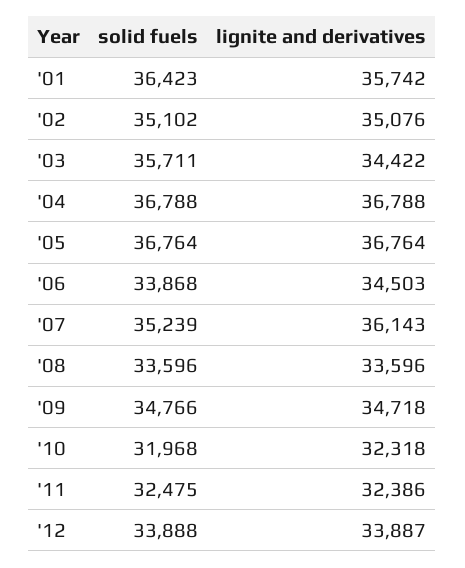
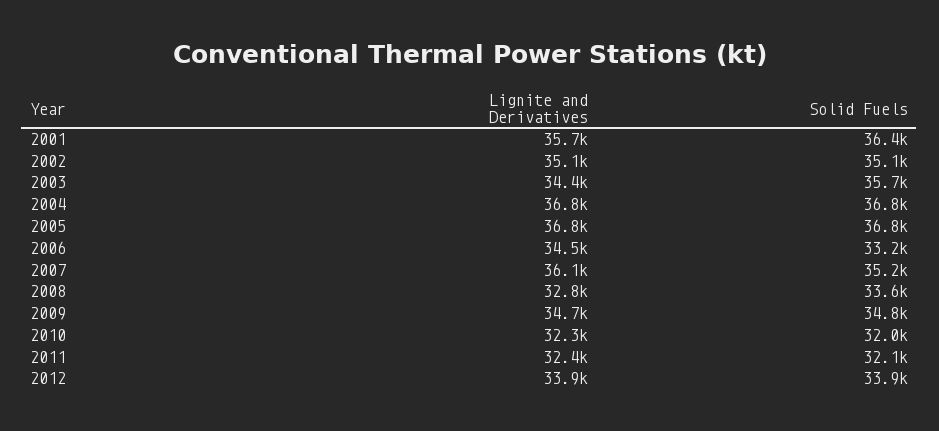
  {
    "solid fuels": {
      "'01": 36423,
      "'02": 35102,
      "'03": 35711,
      "'04": 36788,
      "'05": 36764,
-     "'06": 33868,
+     "'06": 33200,
      "'07": 35239,
      "'08": 33596,
      "'09": 34766,
      "'10": 31968,
-     "'11": 32475,
+     "'11": 32100,
      "'12": 33888
    },
    "lignite and derivatives": {
      "'01": 35742,
      "'02": 35076,
      "'03": 34422,
      "'04": 36788,
      "'05": 36764,
      "'06": 34503,
      "'07": 36143,
-     "'08": 33596,
+     "'08": 32800,
      "'09": 34718,
      "'10": 32318,
      "'11": 32386,
      "'12": 33887
    }
  }

